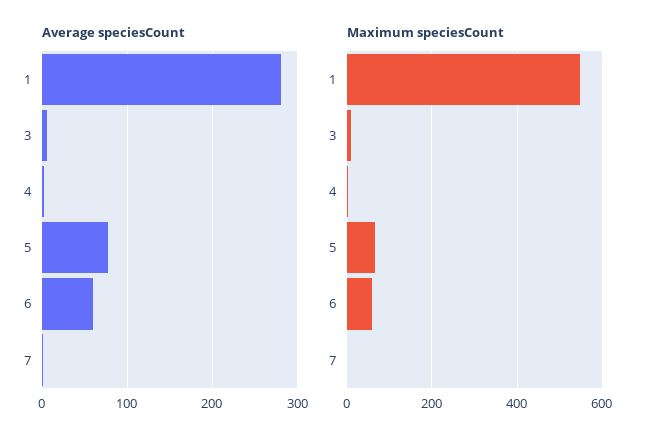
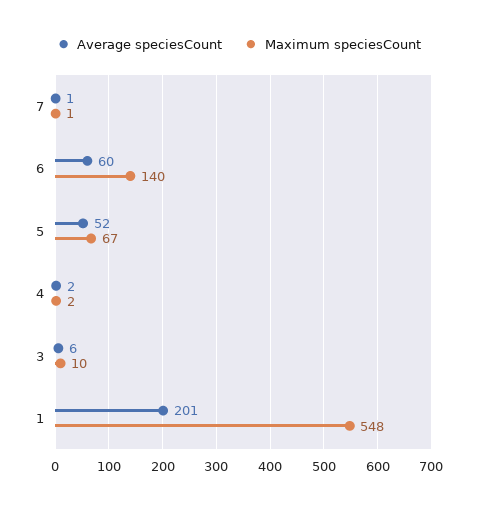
  {
    "Average speciesCount": {
-     "1": 280,
+     "1": 201,
      "3": 6,
      "4": 2,
-     "5": 80,
+     "5": 52,
      "6": 60,
      "7": 1
    },
    "Maximum speciesCount": {
      "1": 548,
      "3": 10,
      "4": 2,
      "5": 67,
-     "6": 60,
+     "6": 140,
      "7": 1
    }
  }

